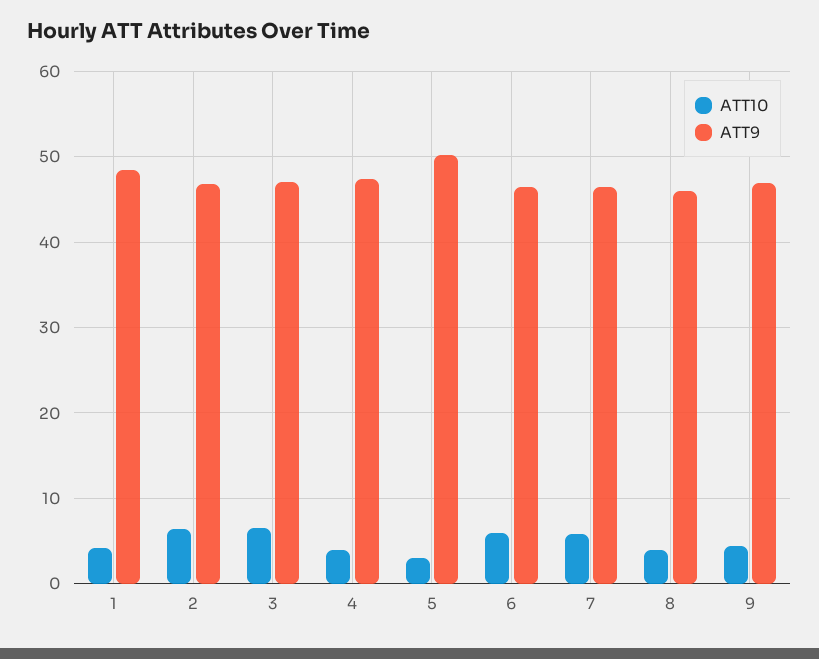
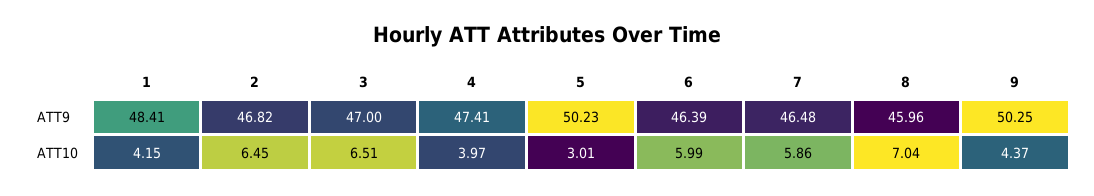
  {
    "ATT10": {
      "1": 4.15,
      "2": 6.45,
      "3": 6.51,
      "4": 3.97,
      "5": 3.01,
      "6": 5.99,
      "7": 5.86,
-     "8": 4,
+     "8": 7.04,
      "9": 4.37
    },
    "ATT9": {
      "1": 48.41,
      "2": 46.82,
      "3": 47,
      "4": 47.41,
      "5": 50.23,
      "6": 46.39,
      "7": 46.48,
      "8": 45.96,
-     "9": 47
+     "9": 50.25
    }
  }

